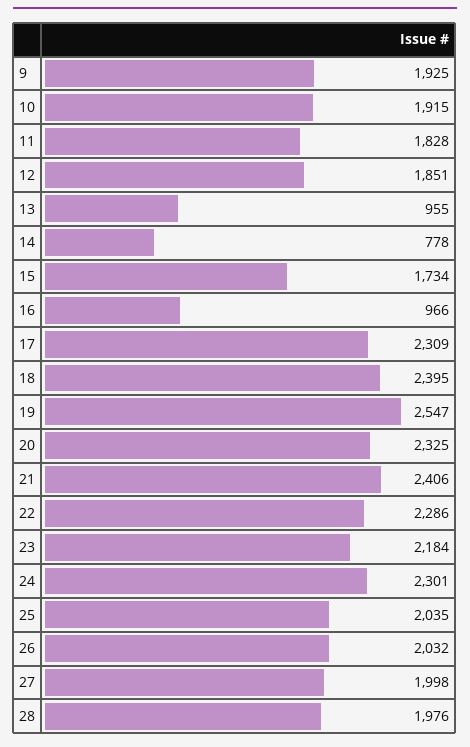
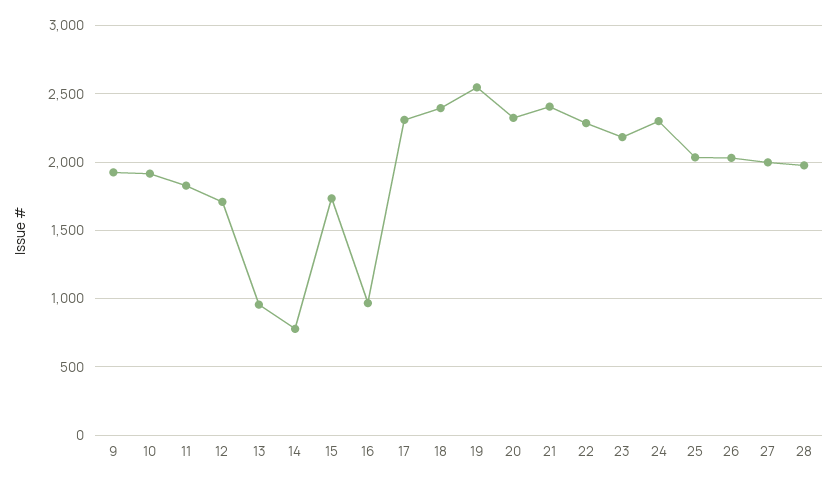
  {
    "9": 1925,
    "10": 1915,
    "11": 1828,
-   "12": 1851,
+   "12": 1700,
    "13": 955,
    "14": 778,
    "15": 1734,
    "16": 966,
    "17": 2309,
    "18": 2395,
    "19": 2547,
    "20": 2325,
    "21": 2406,
    "22": 2286,
    "23": 2184,
    "24": 2301,
    "25": 2035,
    "26": 2032,
    "27": 1998,
    "28": 1976
  }

